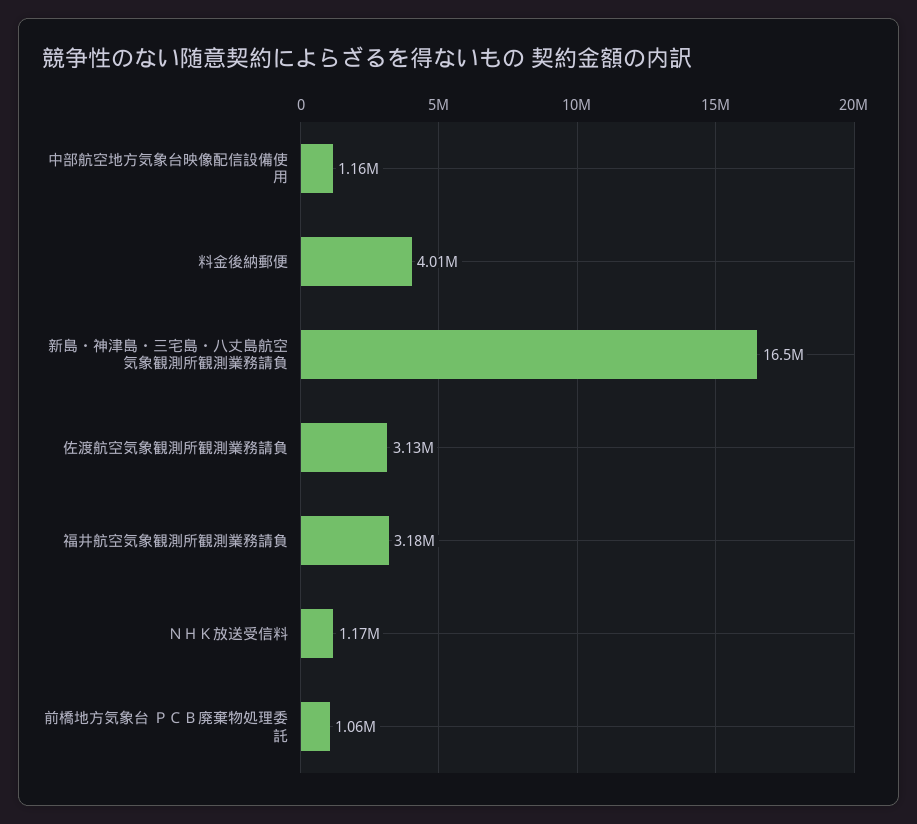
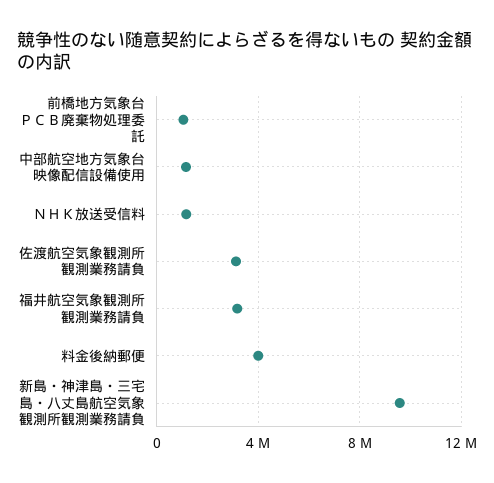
  {
    "中部航空地方気象台映像配信設備使用": 1160000,
    "料金後納郵便": 4010000,
-   "新島・神津島・三宅島・八丈島航空気象観測所観測業務請負": 16500000,
+   "新島・神津島・三宅島・八丈島航空気象観測所観測業務請負": 9500000,
    "佐渡航空気象観測所観測業務請負": 3130000,
    "福井航空気象観測所観測業務請負": 3180000,
    "ＮＨＫ放送受信料": 1170000,
    "前橋地方気象台 ＰＣＢ廃棄物処理委託": 1060000
  }

